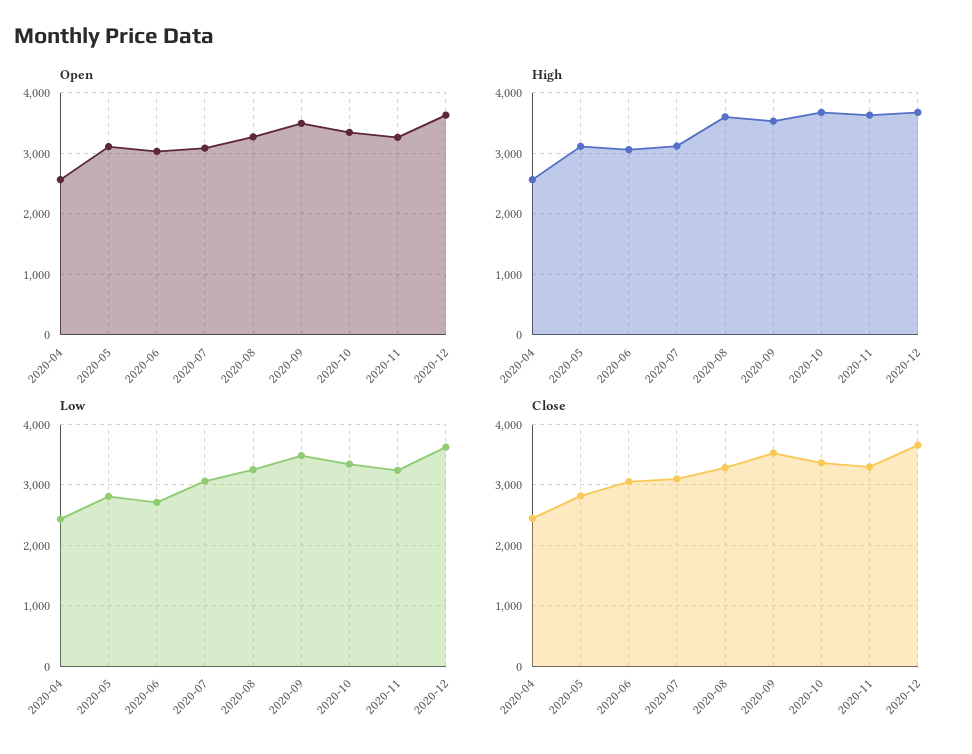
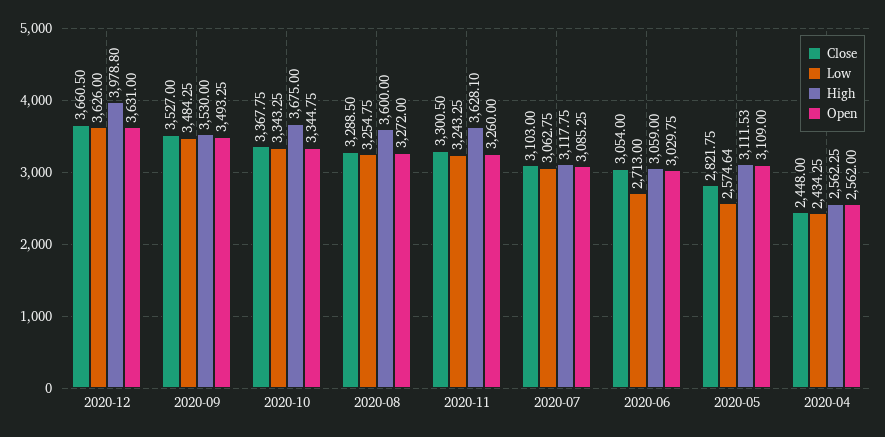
  {
    "Open": {
      "2020-04": 2562,
      "2020-05": 3109,
      "2020-06": 3029.75,
      "2020-07": 3085.25,
      "2020-08": 3272,
      "2020-09": 3493.25,
      "2020-10": 3344.75,
      "2020-11": 3260,
      "2020-12": 3631
    },
    "High": {
      "2020-04": 2562.25,
      "2020-05": 3111.53,
      "2020-06": 3059,
      "2020-07": 3117.75,
      "2020-08": 3600,
      "2020-09": 3530,
      "2020-10": 3675,
      "2020-11": 3628.1,
-     "2020-12": 3700
+     "2020-12": 3978.8
    },
    "Low": {
      "2020-04": 2434.25,
-     "2020-05": 2800,
+     "2020-05": 2574.64,
      "2020-06": 2713,
      "2020-07": 3062.75,
      "2020-08": 3254.75,
      "2020-09": 3484.25,
      "2020-10": 3343.25,
      "2020-11": 3243.25,
      "2020-12": 3626
    },
    "Close": {
      "2020-04": 2448,
      "2020-05": 2821.75,
      "2020-06": 3054,
      "2020-07": 3103,
      "2020-08": 3288.5,
      "2020-09": 3527,
      "2020-10": 3367.75,
      "2020-11": 3300.5,
      "2020-12": 3660.5
    }
  }

